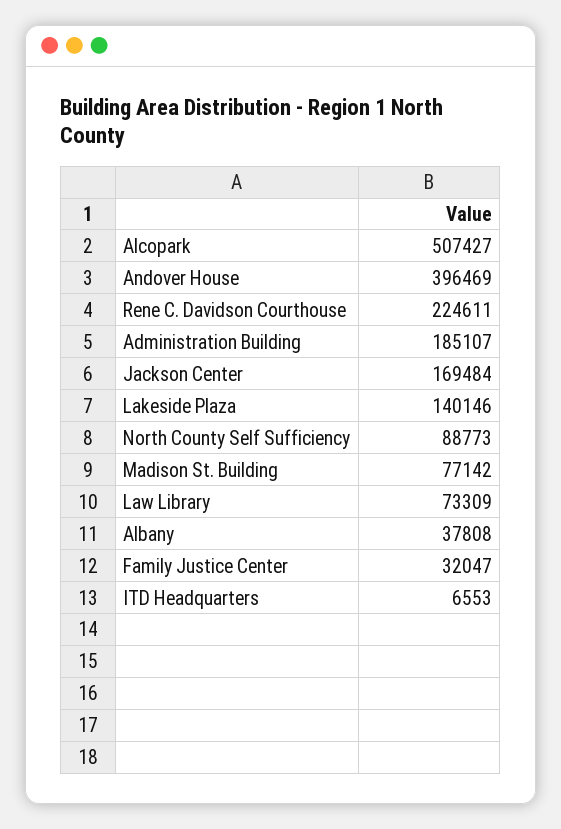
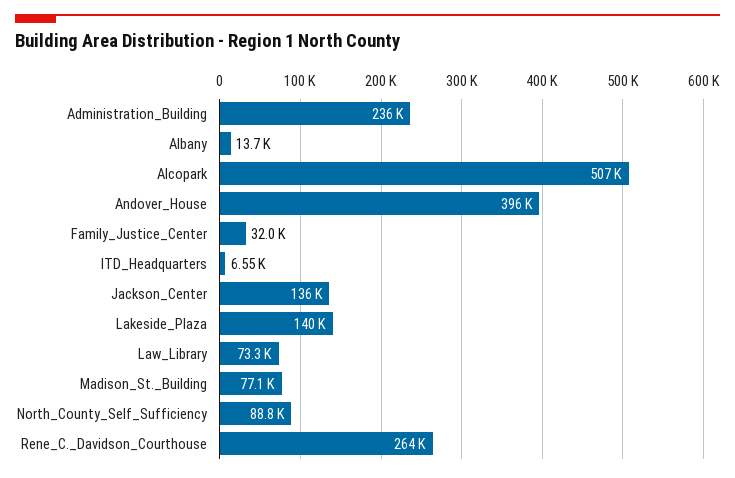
  {
    "Alcopark": 507427,
    "Andover House": 396469,
-   "Rene C. Davidson Courthouse": 224611,
+   "Rene C. Davidson Courthouse": 264000,
-   "Administration Building": 185107,
+   "Administration Building": 236000,
-   "Jackson Center": 169484,
+   "Jackson Center": 136000,
    "Lakeside Plaza": 140146,
    "North County Self Sufficiency": 88773,
    "Madison St. Building": 77142,
    "Law Library": 73309,
-   "Albany": 37808,
+   "Albany": 13700,
    "Family Justice Center": 32047,
    "ITD Headquarters": 6553
  }

